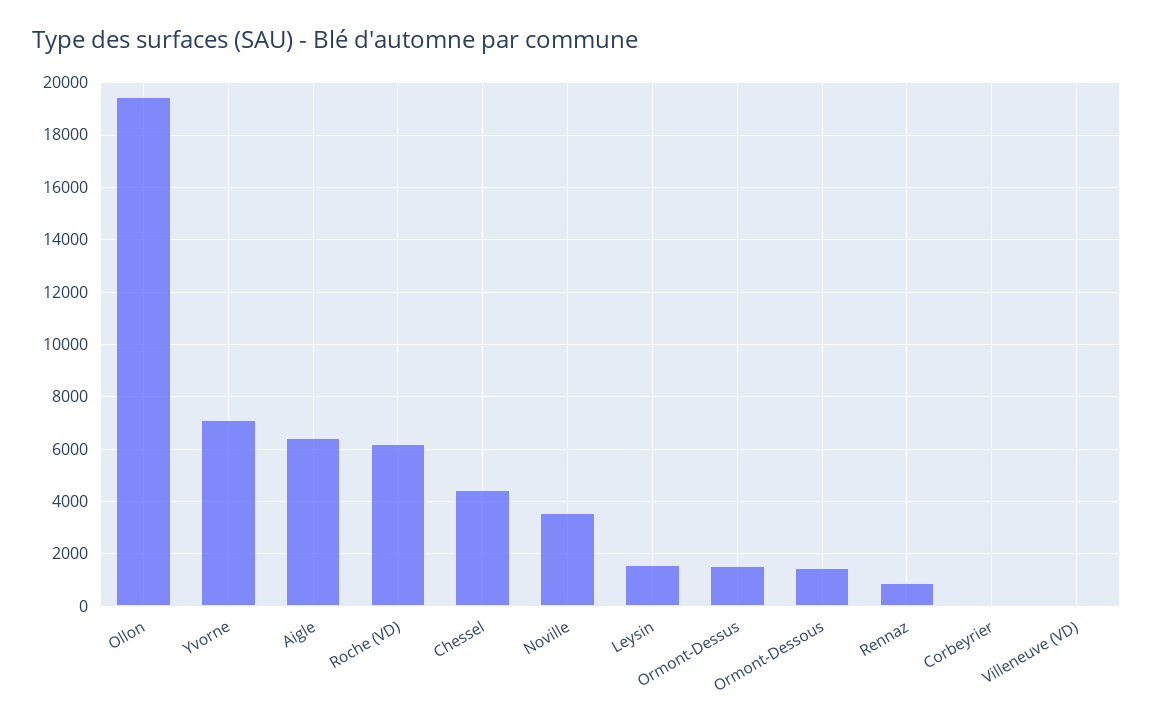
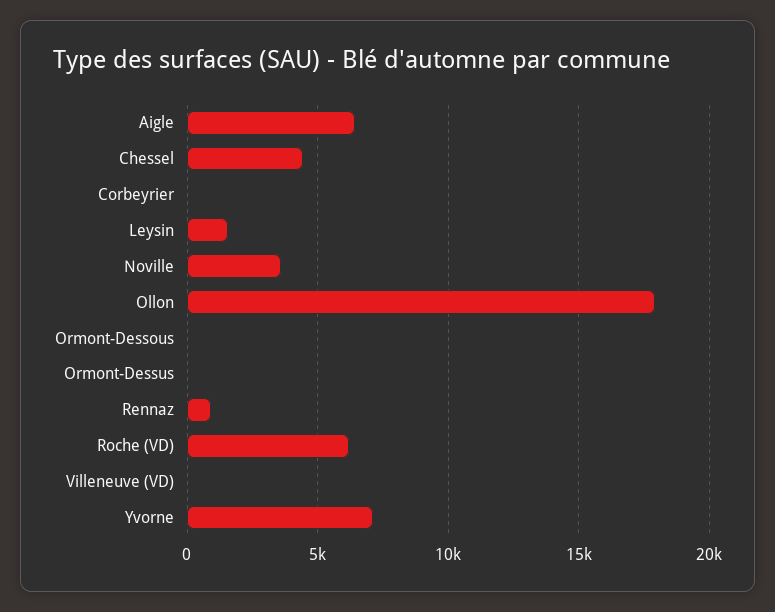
  {
-   "Ollon": 19500,
+   "Ollon": 18000,
    "Yvorne": 7000,
    "Aigle": 6500,
    "Roche (VD)": 6250,
    "Chessel": 4500,
    "Noville": 3500,
    "Leysin": 1500,
-   "Ormont-Dessus": 1500,
+   "Ormont-Dessus": 0,
-   "Ormont-Dessous": 1500,
+   "Ormont-Dessous": 0,
    "Rennaz": 1000,
    "Corbeyrier": 0,
    "Villeneuve (VD)": 0
  }

